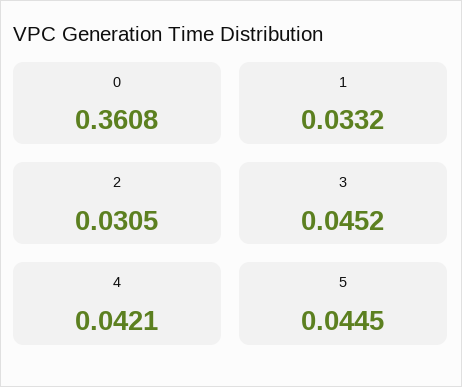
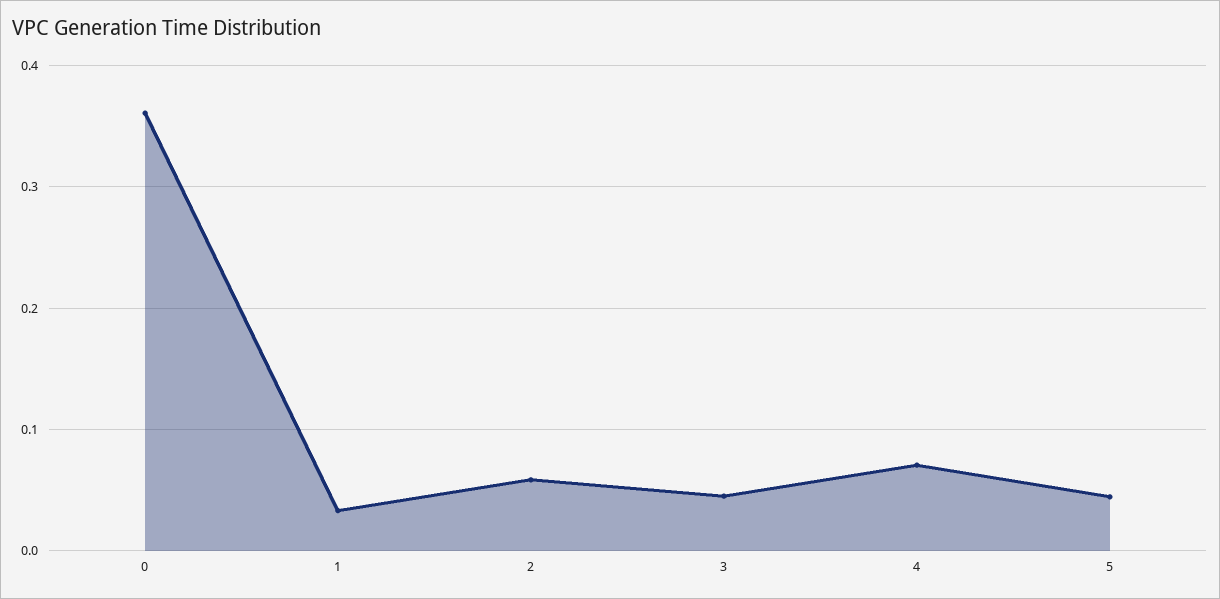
  {
    "0": 0.3608,
    "1": 0.0332,
-   "2": 0.0305,
+   "2": 0.06,
    "3": 0.0452,
-   "4": 0.0421,
+   "4": 0.07,
    "5": 0.0445
  }

